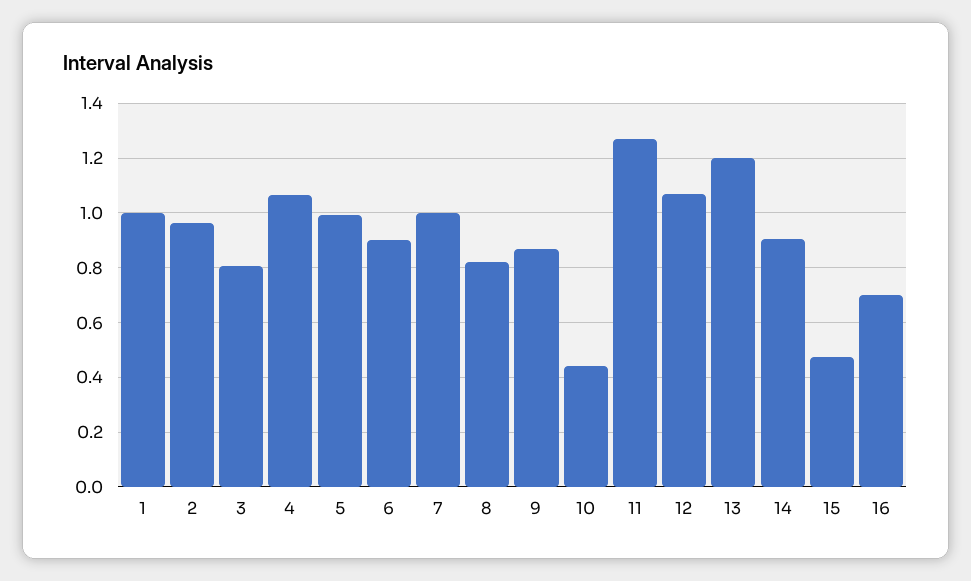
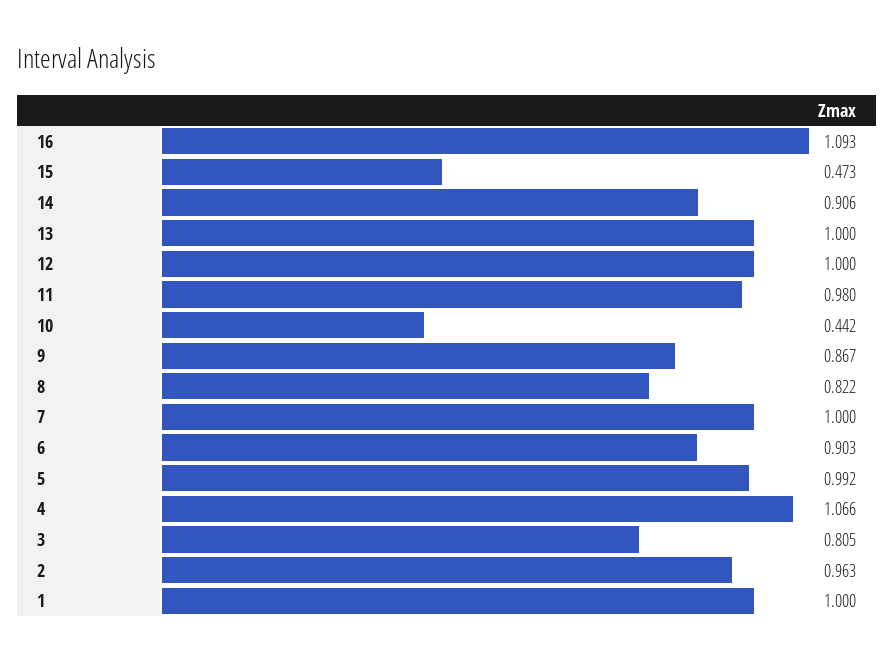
  {
    "1": 1,
    "2": 0.963,
    "3": 0.805,
    "4": 1.066,
    "5": 0.992,
    "6": 0.903,
    "7": 1,
    "8": 0.822,
    "9": 0.867,
    "10": 0.442,
-   "11": 1.275,
+   "11": 0.98,
-   "12": 1.075,
+   "12": 1,
-   "13": 1.2,
+   "13": 1,
    "14": 0.906,
    "15": 0.473,
-   "16": 0.7
+   "16": 1.093
  }

